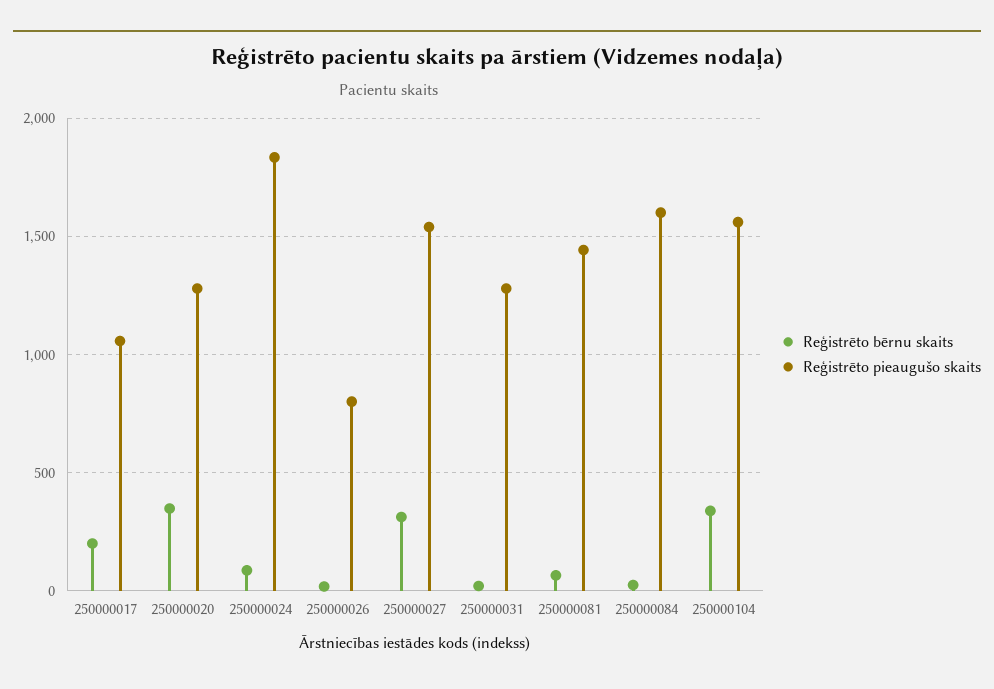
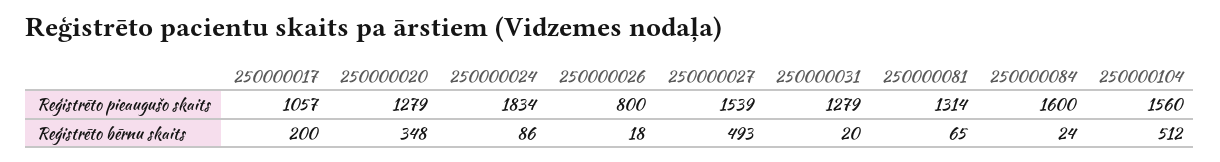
  {
    "Reģistrēto bērnu skaits": {
      "250000017": 200,
      "250000020": 348,
      "250000024": 86,
      "250000026": 18,
-     "250000027": 300,
+     "250000027": 493,
      "250000031": 20,
      "250000081": 65,
      "250000084": 24,
-     "250000104": 350
+     "250000104": 512
    },
    "Reģistrēto pieaugušo skaits": {
      "250000017": 1057,
      "250000020": 1279,
      "250000024": 1834,
      "250000026": 800,
      "250000027": 1539,
      "250000031": 1279,
-     "250000081": 1450,
+     "250000081": 1314,
      "250000084": 1600,
      "250000104": 1560
    }
  }

